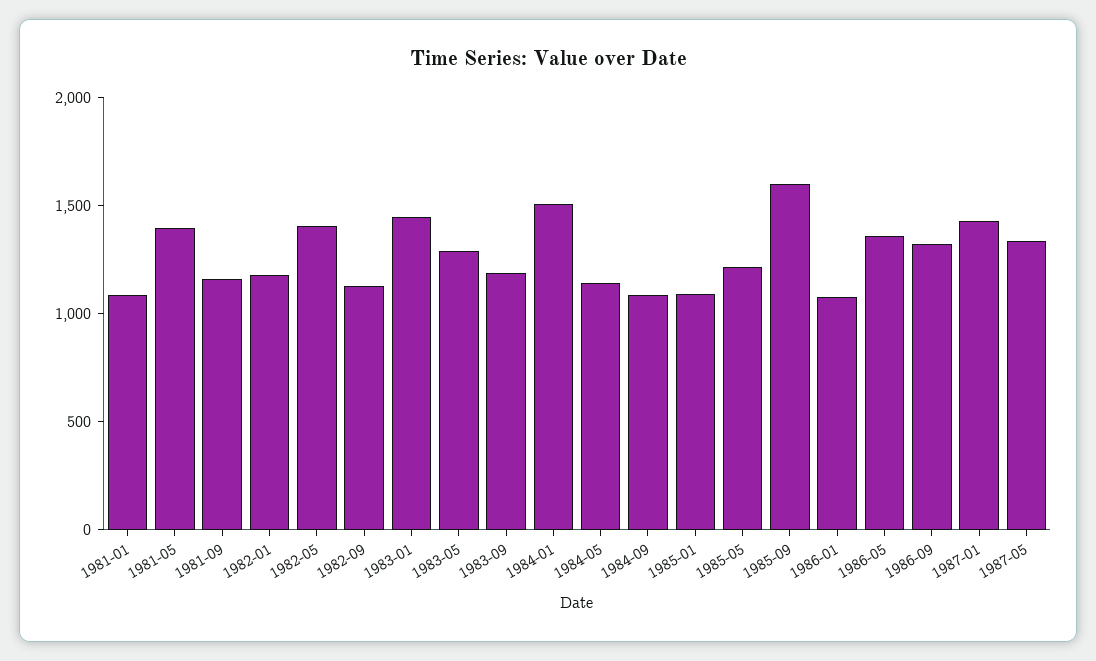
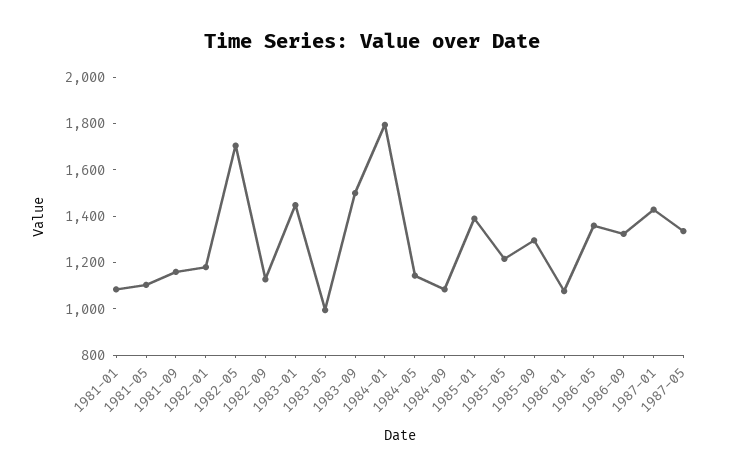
  {
    "1981-01": 1100,
-   "1981-05": 1400,
+   "1981-05": 1100,
    "1981-09": 1150,
    "1982-01": 1200,
-   "1982-05": 1400,
+   "1982-05": 1700,
    "1982-09": 1150,
    "1983-01": 1450,
-   "1983-05": 1300,
+   "1983-05": 1000,
-   "1983-09": 1200,
+   "1983-09": 1500,
-   "1984-01": 1500,
+   "1984-01": 1800,
    "1984-05": 1150,
    "1984-09": 1100,
-   "1985-01": 1100,
+   "1985-01": 1400,
    "1985-05": 1200,
-   "1985-09": 1600,
+   "1985-09": 1300,
    "1986-01": 1100,
    "1986-05": 1350,
    "1986-09": 1300,
    "1987-01": 1450,
    "1987-05": 1350
  }

